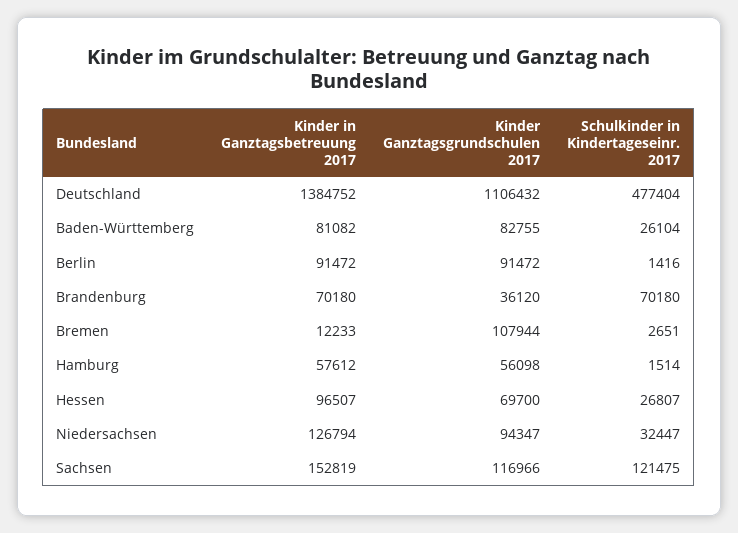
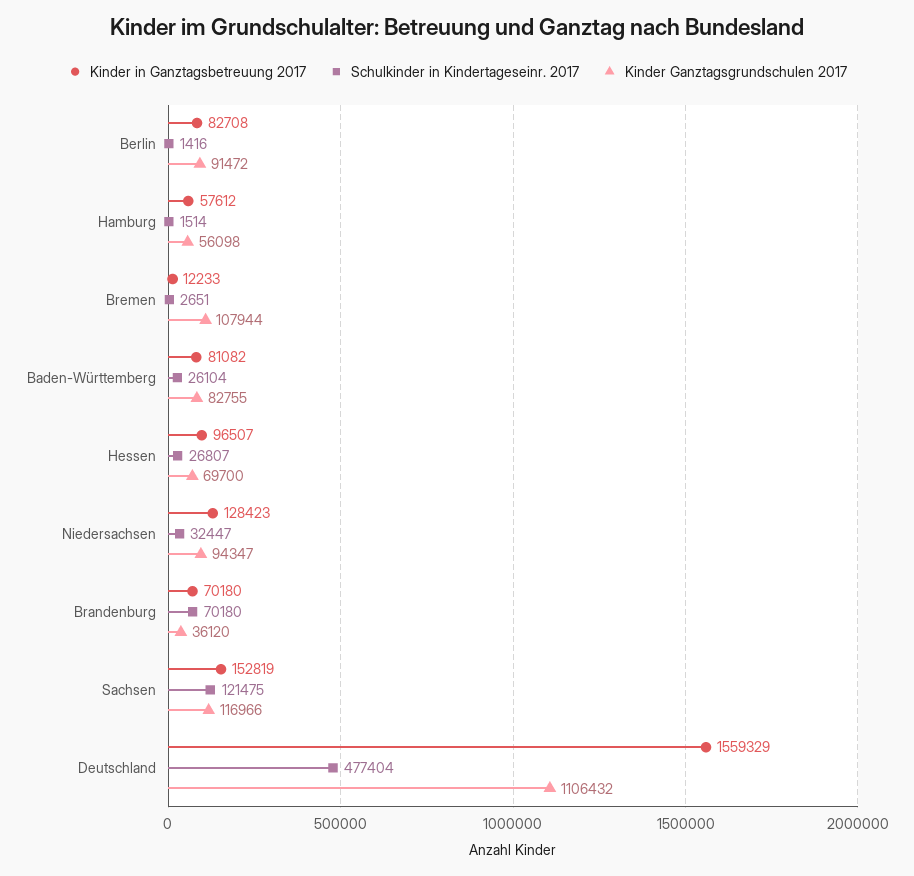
  {
    "Kinder in Ganztagsbetreuung 2017": {
-     "Deutschland": 1384752,
+     "Deutschland": 1559329,
      "Baden-Württemberg": 81082,
-     "Berlin": 91472,
+     "Berlin": 82708,
      "Brandenburg": 70180,
      "Bremen": 12233,
      "Hamburg": 57612,
      "Hessen": 96507,
-     "Niedersachsen": 126794,
+     "Niedersachsen": 128423,
      "Sachsen": 152819
    },
    "Kinder Ganztagsgrundschulen 2017": {
      "Deutschland": 1106432,
      "Baden-Württemberg": 82755,
      "Berlin": 91472,
      "Brandenburg": 36120,
      "Bremen": 107944,
      "Hamburg": 56098,
      "Hessen": 69700,
      "Niedersachsen": 94347,
      "Sachsen": 116966
    },
    "Schulkinder in Kindertageseinr. 2017": {
      "Deutschland": 477404,
      "Baden-Württemberg": 26104,
      "Berlin": 1416,
      "Brandenburg": 70180,
      "Bremen": 2651,
      "Hamburg": 1514,
      "Hessen": 26807,
      "Niedersachsen": 32447,
      "Sachsen": 121475
    }
  }

